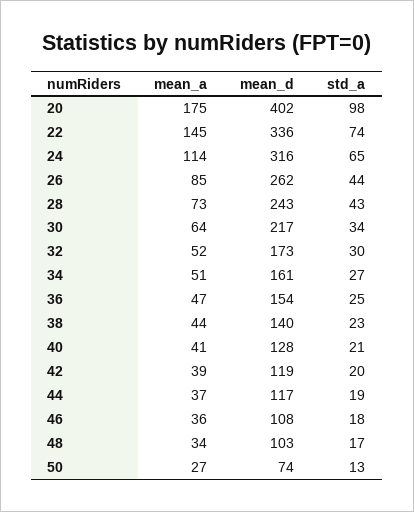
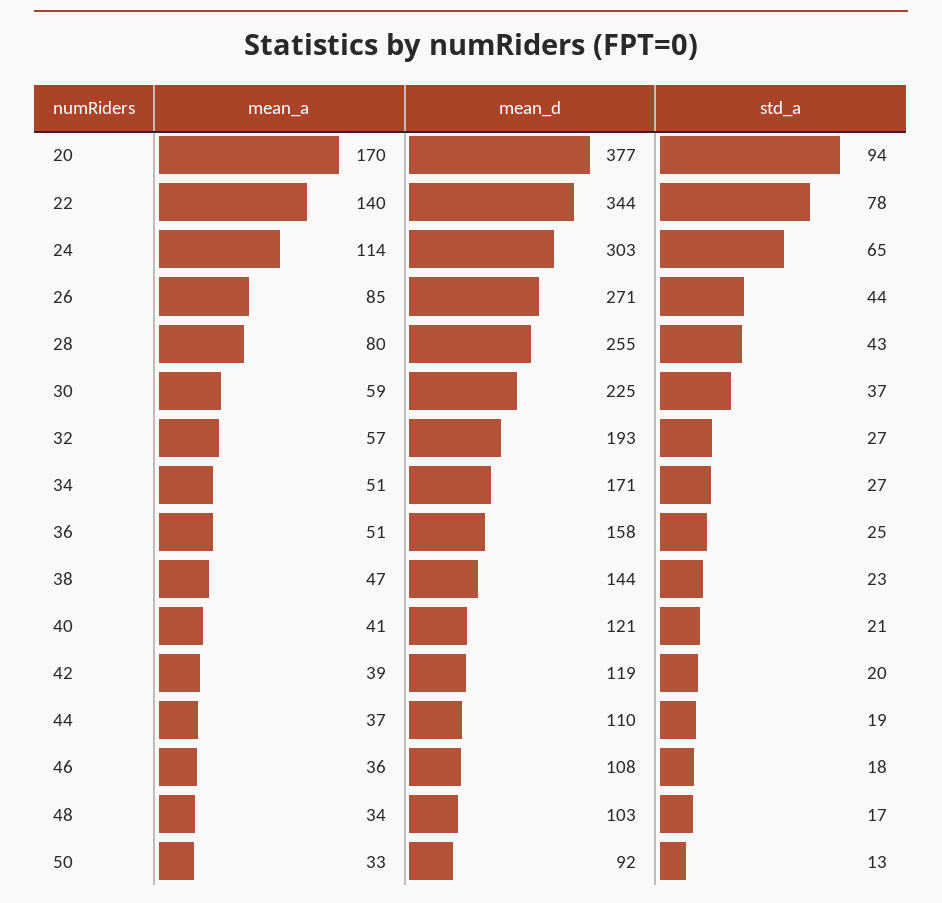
  {
    "mean_a": {
-     "20": 175,
+     "20": 170,
-     "22": 145,
+     "22": 140,
      "24": 114,
      "26": 85,
-     "28": 73,
+     "28": 80,
-     "30": 64,
+     "30": 59,
-     "32": 52,
+     "32": 57,
      "34": 51,
-     "36": 47,
+     "36": 51,
-     "38": 44,
+     "38": 47,
      "40": 41,
      "42": 39,
      "44": 37,
      "46": 36,
      "48": 34,
-     "50": 27
+     "50": 33
    },
    "mean_d": {
-     "20": 402,
+     "20": 377,
-     "22": 336,
+     "22": 344,
-     "24": 316,
+     "24": 303,
-     "26": 262,
+     "26": 271,
-     "28": 243,
+     "28": 255,
-     "30": 217,
+     "30": 225,
-     "32": 173,
+     "32": 193,
-     "34": 161,
+     "34": 171,
-     "36": 154,
+     "36": 158,
-     "38": 140,
+     "38": 144,
-     "40": 128,
+     "40": 121,
      "42": 119,
-     "44": 117,
+     "44": 110,
      "46": 108,
      "48": 103,
-     "50": 74
+     "50": 92
    },
    "std_a": {
-     "20": 98,
+     "20": 94,
-     "22": 74,
+     "22": 78,
      "24": 65,
      "26": 44,
      "28": 43,
-     "30": 34,
+     "30": 37,
-     "32": 30,
+     "32": 27,
      "34": 27,
      "36": 25,
      "38": 23,
      "40": 21,
      "42": 20,
      "44": 19,
      "46": 18,
      "48": 17,
      "50": 13
    }
  }

